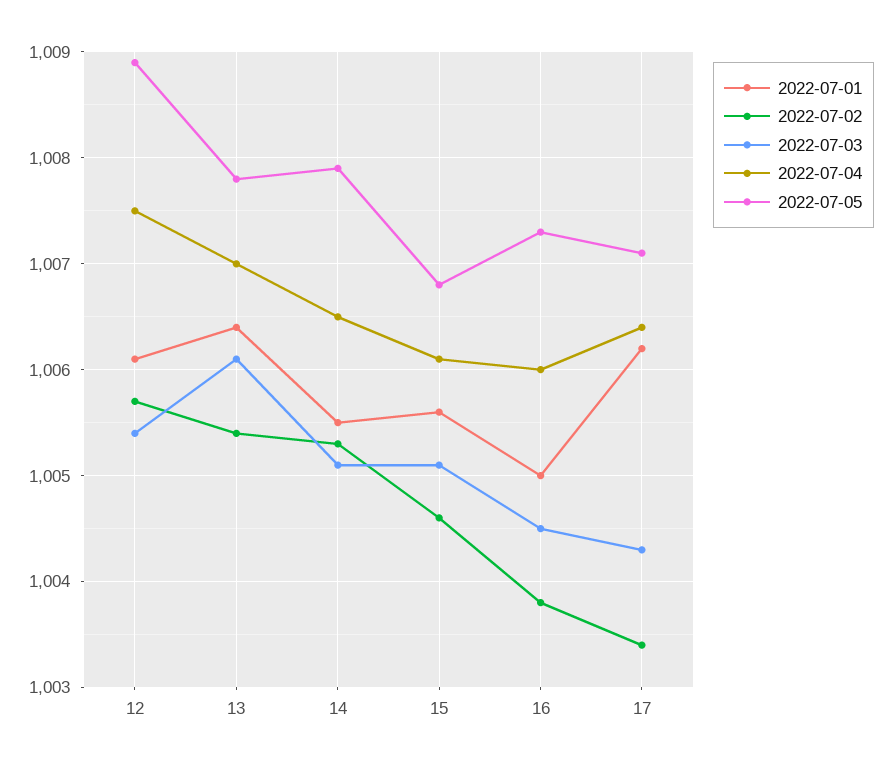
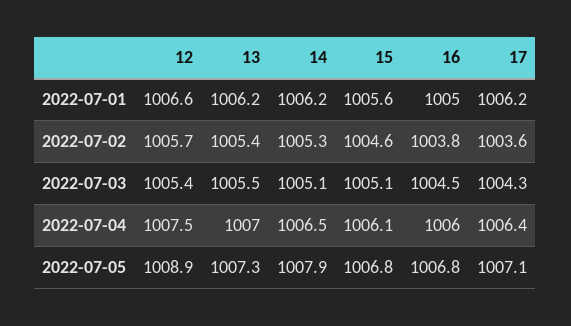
  {
    "2022-07-01": {
-     "12": 1006.1,
+     "12": 1006.6,
-     "13": 1006.4,
+     "13": 1006.2,
-     "14": 1005.5,
+     "14": 1006.2,
      "15": 1005.6,
      "16": 1005,
      "17": 1006.2
    },
    "2022-07-02": {
      "12": 1005.7,
      "13": 1005.4,
      "14": 1005.3,
      "15": 1004.6,
      "16": 1003.8,
-     "17": 1003.4
+     "17": 1003.6
    },
    "2022-07-03": {
      "12": 1005.4,
-     "13": 1006.1,
+     "13": 1005.5,
      "14": 1005.1,
      "15": 1005.1,
      "16": 1004.5,
      "17": 1004.3
    },
    "2022-07-04": {
      "12": 1007.5,
      "13": 1007,
      "14": 1006.5,
      "15": 1006.1,
      "16": 1006,
      "17": 1006.4
    },
    "2022-07-05": {
      "12": 1008.9,
-     "13": 1007.8,
+     "13": 1007.3,
      "14": 1007.9,
      "15": 1006.8,
-     "16": 1007.3,
+     "16": 1006.8,
      "17": 1007.1
    }
  }

